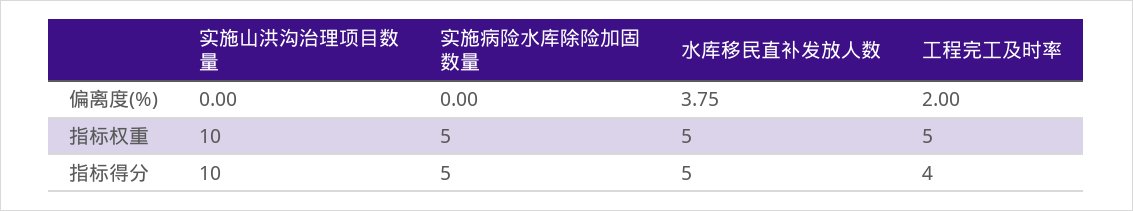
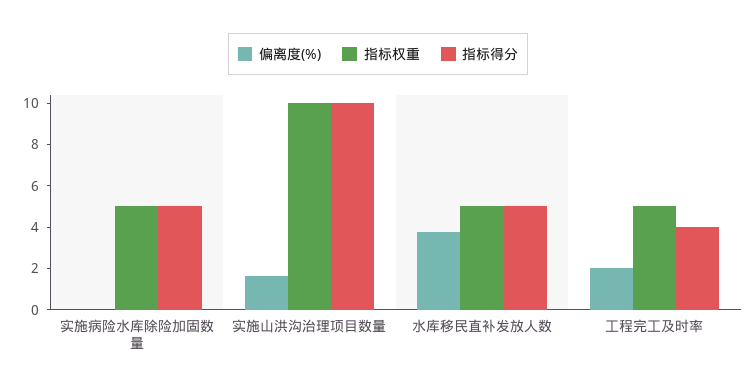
  {
    "偏离度(%)": {
-     "实施山洪沟治理项目数量": 0,
+     "实施山洪沟治理项目数量": 1.5,
      "实施病险水库除险加固数量": 0,
      "水库移民直补发放人数": 3.75,
      "工程完工及时率": 2
    },
    "指标权重": {
      "实施山洪沟治理项目数量": 10,
      "实施病险水库除险加固数量": 5,
      "水库移民直补发放人数": 5,
      "工程完工及时率": 5
    },
    "指标得分": {
      "实施山洪沟治理项目数量": 10,
      "实施病险水库除险加固数量": 5,
      "水库移民直补发放人数": 5,
      "工程完工及时率": 4
    }
  }

